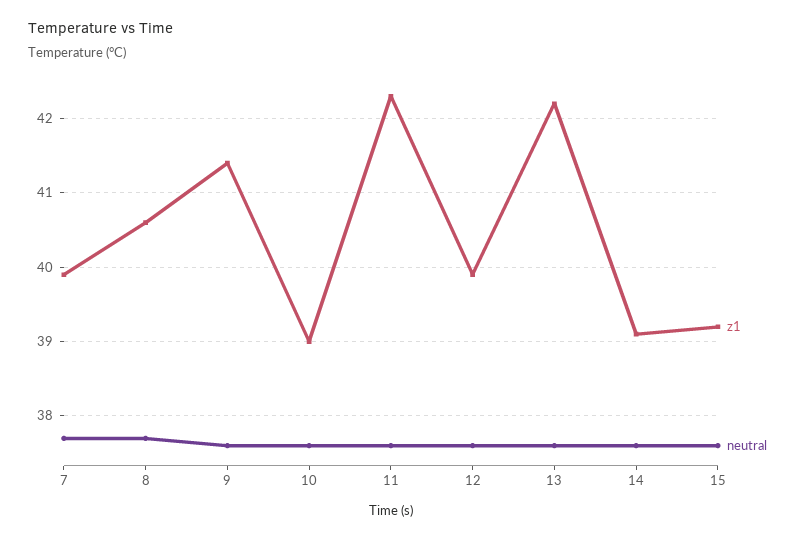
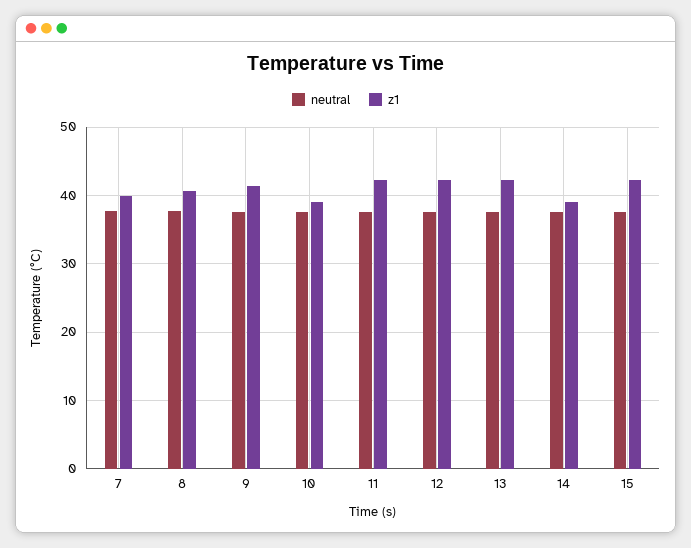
  {
    "z1": {
      "7": 39.9,
      "8": 40.6,
      "9": 41.4,
      "10": 39,
      "11": 42.3,
-     "12": 39.9,
+     "12": 42,
      "13": 42.2,
      "14": 39.1,
-     "15": 39.2
+     "15": 42
    },
    "neutral": {
      "7": 37.7,
      "8": 37.7,
      "9": 37.6,
      "10": 37.6,
      "11": 37.6,
      "12": 37.6,
      "13": 37.6,
      "14": 37.6,
      "15": 37.6
    }
  }

